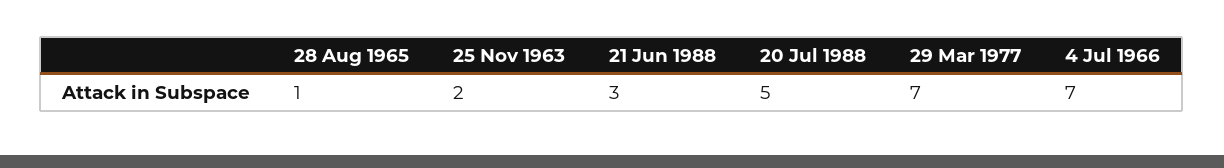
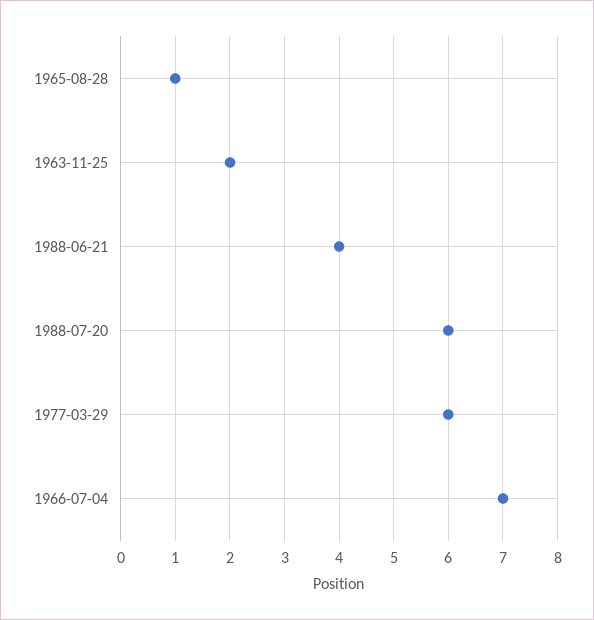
  {
    "28 Aug 1965": 1,
    "25 Nov 1963": 2,
-   "21 Jun 1988": 3,
+   "21 Jun 1988": 4,
-   "20 Jul 1988": 5,
+   "20 Jul 1988": 6,
-   "29 Mar 1977": 7,
+   "29 Mar 1977": 6,
    "4 Jul 1966": 7
  }

